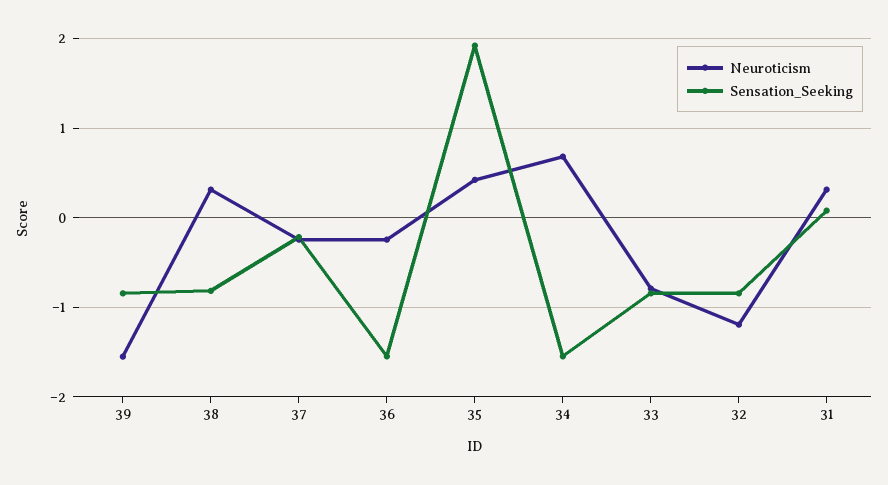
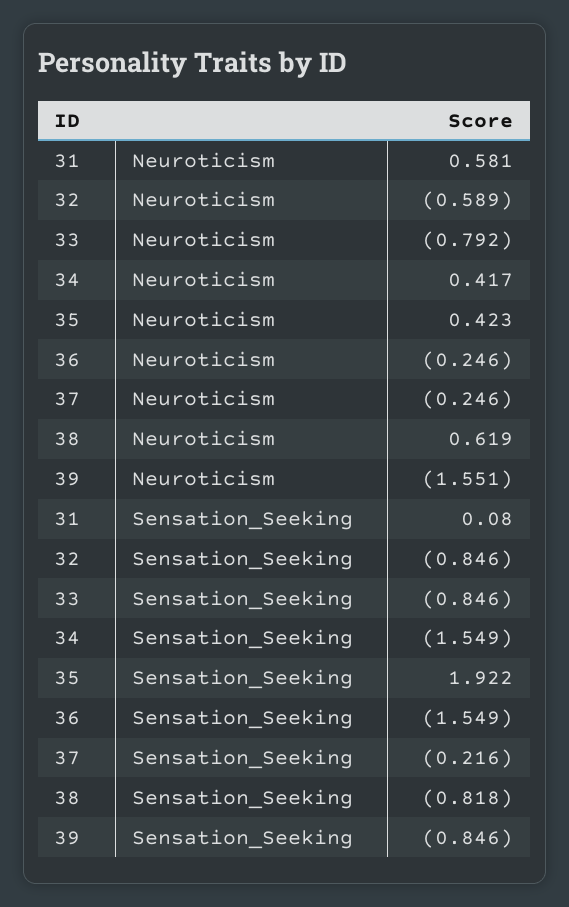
  {
    "Neuroticism": {
      "39": -1.551,
-     "38": 0.3,
+     "38": 0.619,
      "37": -0.246,
      "36": -0.246,
      "35": 0.423,
-     "34": 0.7,
+     "34": 0.417,
      "33": -0.792,
-     "32": -1.2,
+     "32": -0.589,
-     "31": 0.3
+     "31": 0.581
    },
    "Sensation_Seeking": {
      "39": -0.846,
      "38": -0.818,
      "37": -0.216,
      "36": -1.549,
      "35": 1.922,
      "34": -1.549,
      "33": -0.846,
      "32": -0.846,
      "31": 0.08
    }
  }

